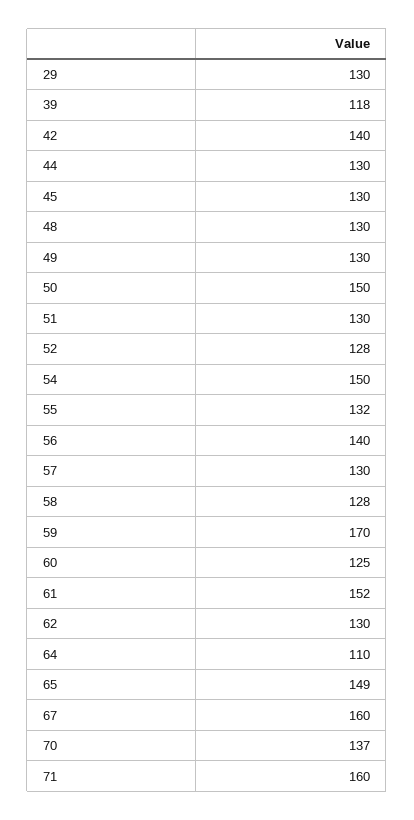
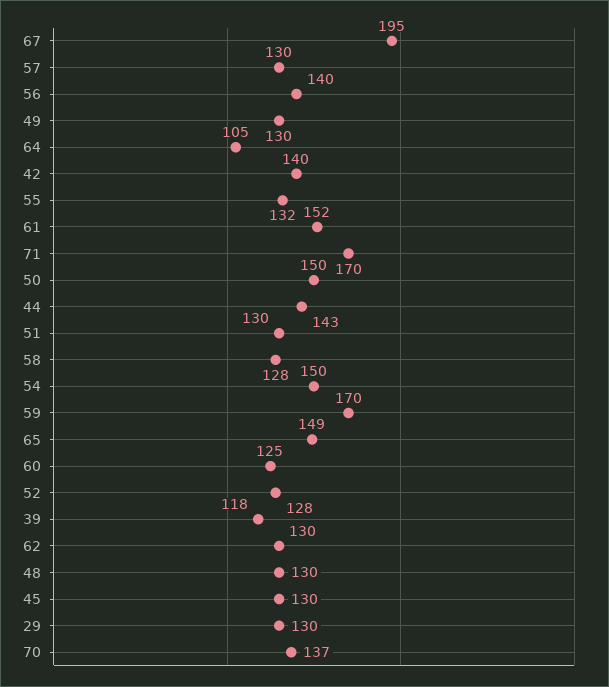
  {
    "29": 130,
    "39": 118,
    "42": 140,
-   "44": 130,
+   "44": 143,
    "45": 130,
    "48": 130,
    "49": 130,
    "50": 150,
    "51": 130,
    "52": 128,
    "54": 150,
    "55": 132,
    "56": 140,
    "57": 130,
    "58": 128,
    "59": 170,
    "60": 125,
    "61": 152,
    "62": 130,
-   "64": 110,
+   "64": 105,
    "65": 149,
-   "67": 160,
+   "67": 195,
    "70": 137,
-   "71": 160
+   "71": 170
  }

